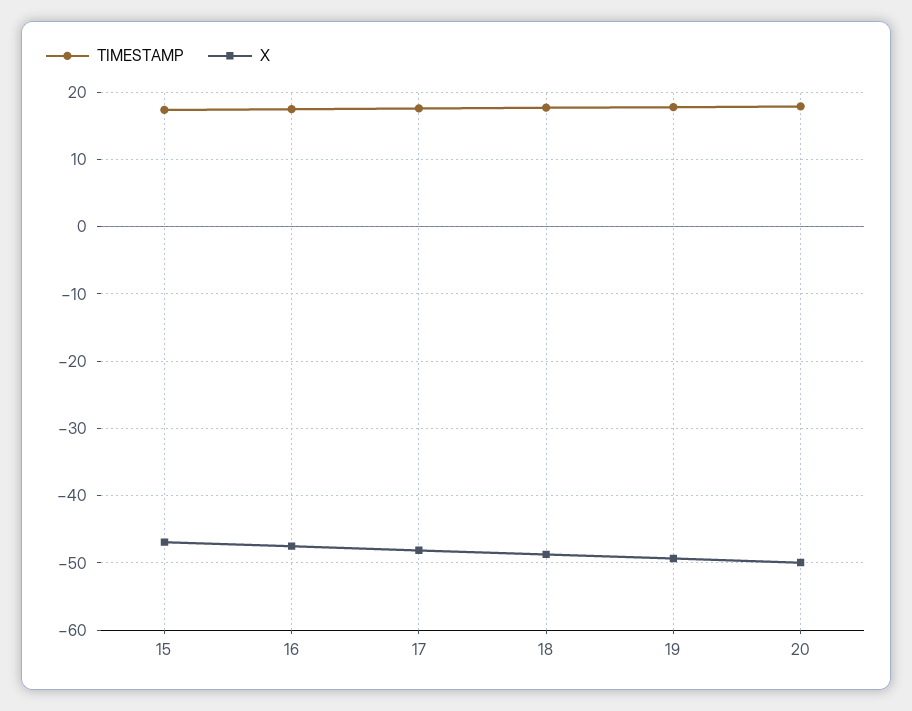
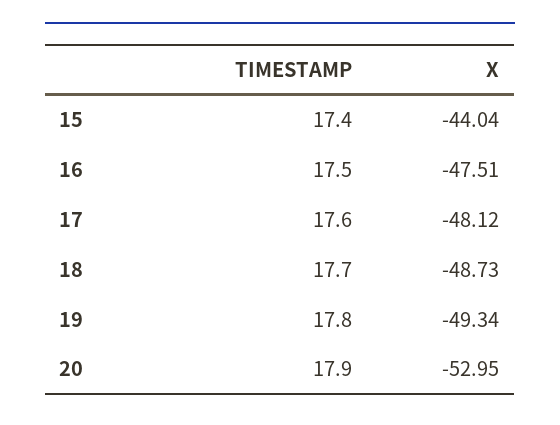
  {
    "TIMESTAMP": {
      "15": 17.4,
      "16": 17.5,
      "17": 17.6,
      "18": 17.7,
      "19": 17.8,
      "20": 17.9
    },
    "X": {
-     "15": -47,
+     "15": -44.04,
      "16": -47.51,
      "17": -48.12,
      "18": -48.73,
      "19": -49.34,
-     "20": -50
+     "20": -52.95
    }
  }

